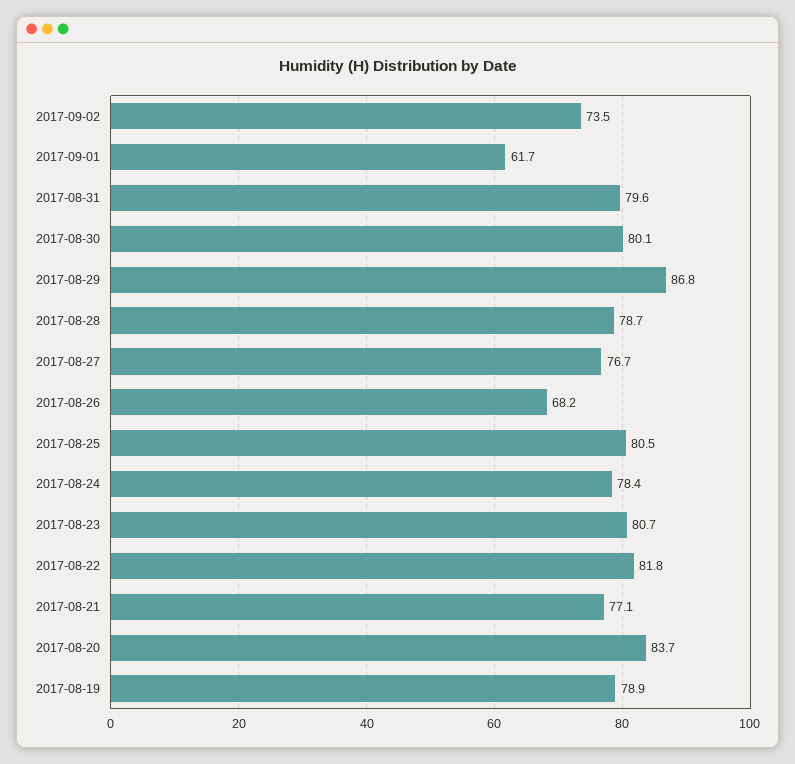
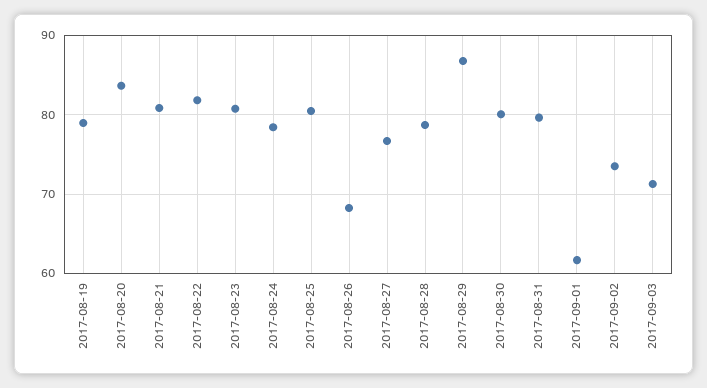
  {
    "2017-09-02": 73.5,
    "2017-09-01": 61.7,
    "2017-08-31": 79.6,
    "2017-08-30": 80.1,
    "2017-08-29": 86.8,
    "2017-08-28": 78.7,
    "2017-08-27": 76.7,
    "2017-08-26": 68.2,
    "2017-08-25": 80.5,
    "2017-08-24": 78.4,
    "2017-08-23": 80.7,
    "2017-08-22": 81.8,
-   "2017-08-21": 77.1,
+   "2017-08-21": 81,
    "2017-08-20": 83.7,
-   "2017-08-19": 78.9
+   "2017-08-19": 78.9,
+   "2017-09-03": 71
  }

